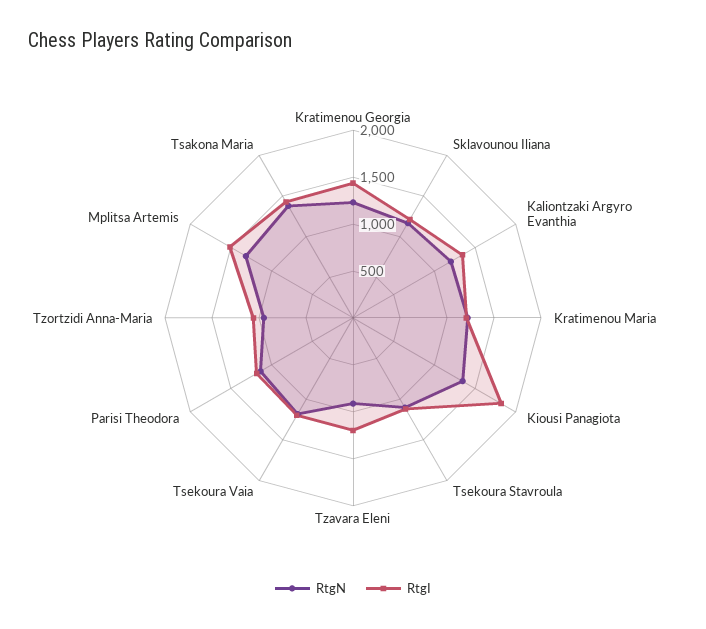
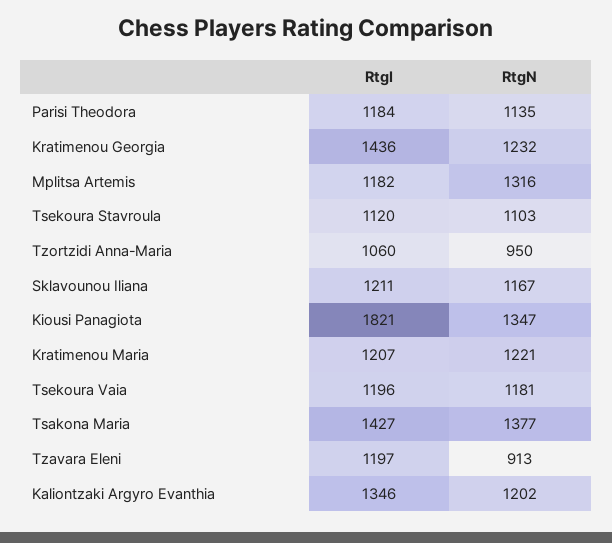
  {
    "RtgN": {
      "Kratimenou Georgia": 1232,
      "Sklavounou Iliana": 1167,
      "Kaliontzaki Argyro Evanthia": 1202,
      "Kratimenou Maria": 1221,
      "Kiousi Panagiota": 1347,
      "Tsekoura Stavroula": 1103,
      "Tzavara Eleni": 913,
      "Tsekoura Vaia": 1181,
      "Parisi Theodora": 1135,
      "Tzortzidi Anna-Maria": 950,
      "Mplitsa Artemis": 1316,
      "Tsakona Maria": 1377
    },
    "RtgI": {
      "Kratimenou Georgia": 1436,
      "Sklavounou Iliana": 1211,
      "Kaliontzaki Argyro Evanthia": 1346,
      "Kratimenou Maria": 1207,
      "Kiousi Panagiota": 1821,
      "Tsekoura Stavroula": 1120,
      "Tzavara Eleni": 1197,
      "Tsekoura Vaia": 1196,
      "Parisi Theodora": 1184,
      "Tzortzidi Anna-Maria": 1060,
-     "Mplitsa Artemis": 1500,
+     "Mplitsa Artemis": 1182,
      "Tsakona Maria": 1427
    }
  }

